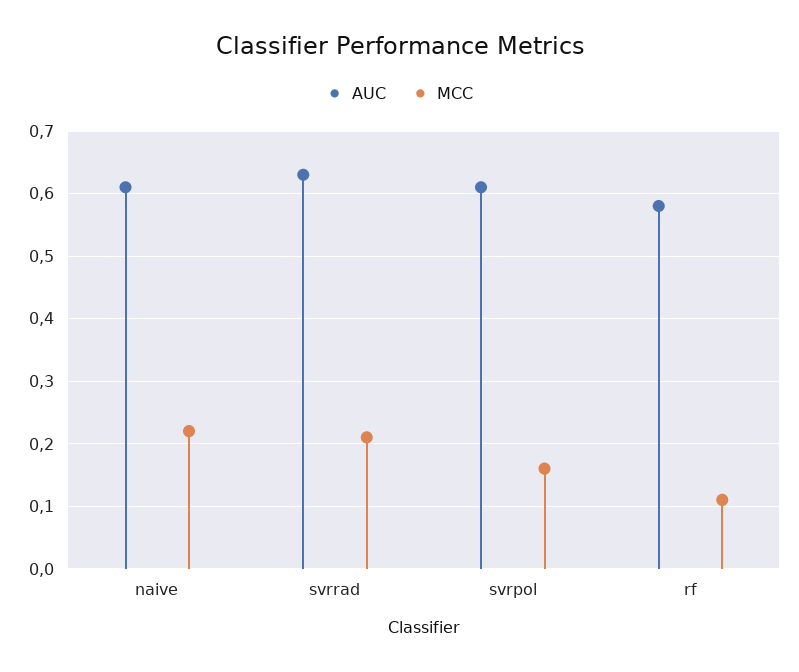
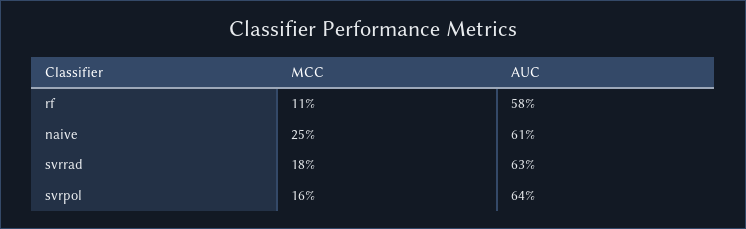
  {
    "AUC": {
      "naive": 0.61,
      "svrrad": 0.63,
-     "svrpol": 0.61,
+     "svrpol": 0.64,
      "rf": 0.58
    },
    "MCC": {
-     "naive": 0.22,
+     "naive": 0.25,
-     "svrrad": 0.21,
+     "svrrad": 0.18,
      "svrpol": 0.16,
      "rf": 0.11
    }
  }

